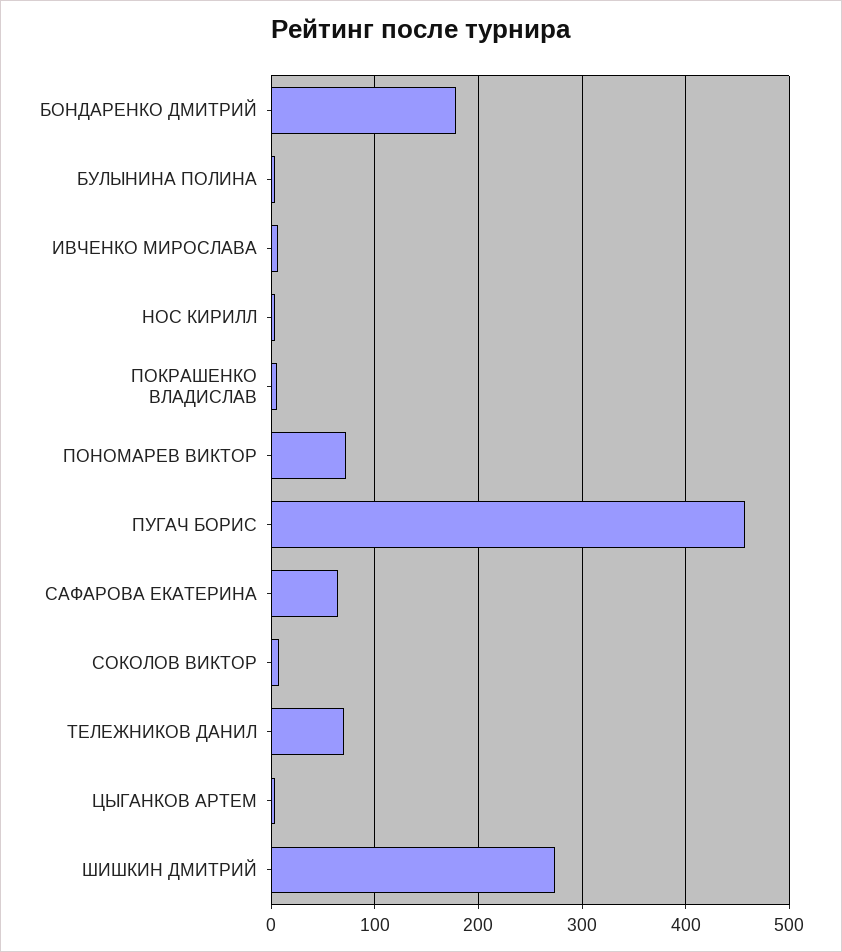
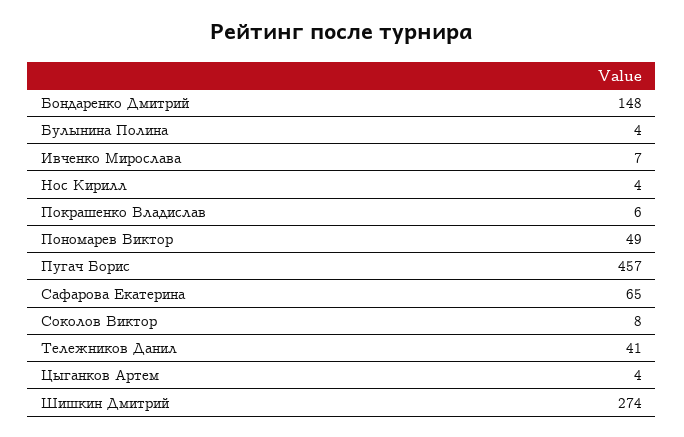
  {
-   "БОНДАРЕНКО ДМИТРИЙ": 180,
+   "БОНДАРЕНКО ДМИТРИЙ": 148,
    "БУЛЫНИНА ПОЛИНА": 4,
    "ИВЧЕНКО МИРОСЛАВА": 7,
    "НОС КИРИЛЛ": 4,
    "ПОКРАШЕНКО ВЛАДИСЛАВ": 6,
-   "ПОНОМАРЕВ ВИКТОР": 70,
+   "ПОНОМАРЕВ ВИКТОР": 49,
    "ПУГАЧ БОРИС": 457,
    "САФАРОВА ЕКАТЕРИНА": 65,
    "СОКОЛОВ ВИКТОР": 8,
-   "ТЕЛЕЖНИКОВ ДАНИЛ": 70,
+   "ТЕЛЕЖНИКОВ ДАНИЛ": 41,
    "ЦЫГАНКОВ АРТЕМ": 4,
    "ШИШКИН ДМИТРИЙ": 274
  }

